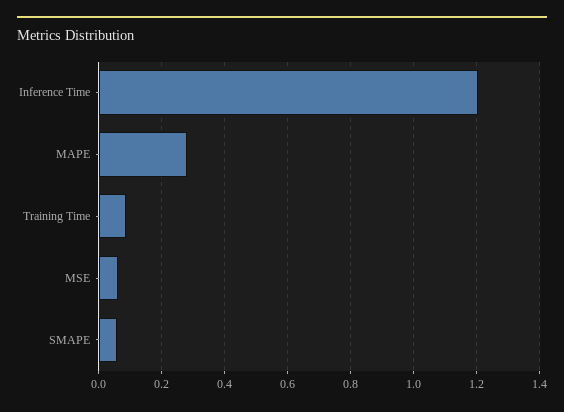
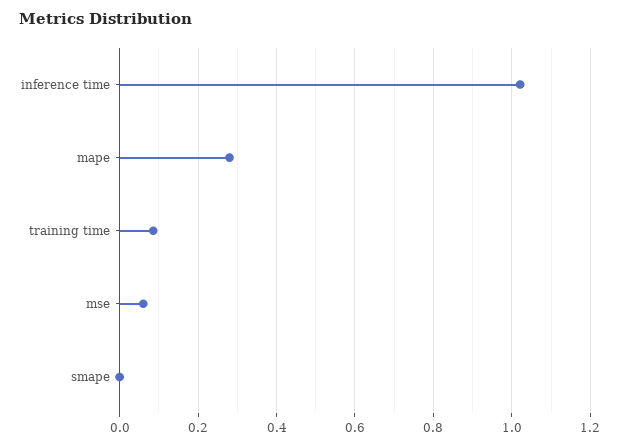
  {
-   "Inference Time": 1.2,
+   "Inference Time": 1.02,
    "MAPE": 0.28,
    "Training Time": 0.08,
    "MSE": 0.06,
-   "SMAPE": 0.06
+   "SMAPE": 0
  }

